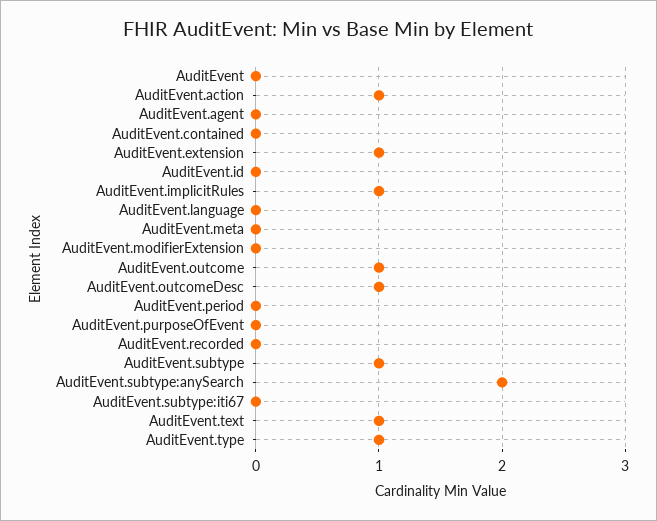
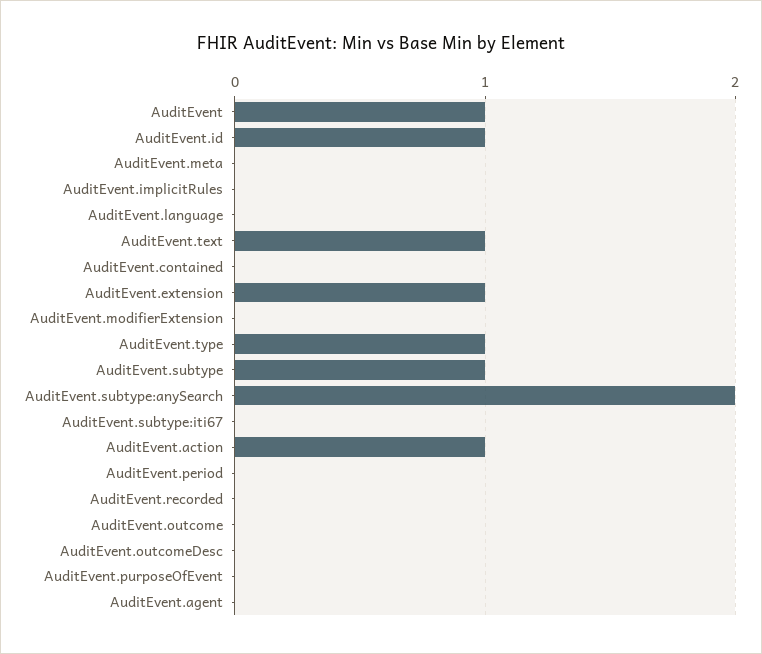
  {
-   "AuditEvent": 0,
+   "AuditEvent": 1,
    "AuditEvent.action": 1,
    "AuditEvent.agent": 0,
    "AuditEvent.contained": 0,
    "AuditEvent.extension": 1,
-   "AuditEvent.id": 0,
+   "AuditEvent.id": 1,
-   "AuditEvent.implicitRules": 1,
+   "AuditEvent.implicitRules": 0,
    "AuditEvent.language": 0,
    "AuditEvent.meta": 0,
    "AuditEvent.modifierExtension": 0,
-   "AuditEvent.outcome": 1,
+   "AuditEvent.outcome": 0,
-   "AuditEvent.outcomeDesc": 1,
+   "AuditEvent.outcomeDesc": 0,
    "AuditEvent.period": 0,
    "AuditEvent.purposeOfEvent": 0,
    "AuditEvent.recorded": 0,
    "AuditEvent.subtype": 1,
    "AuditEvent.subtype:anySearch": 2,
    "AuditEvent.subtype:iti67": 0,
    "AuditEvent.text": 1,
    "AuditEvent.type": 1
  }

